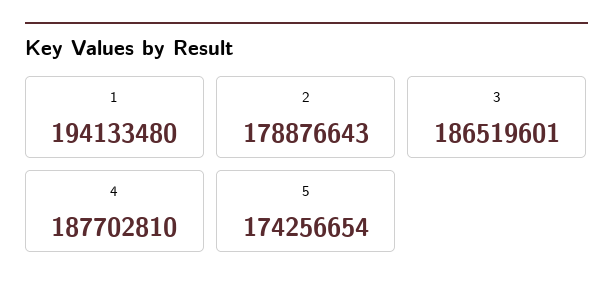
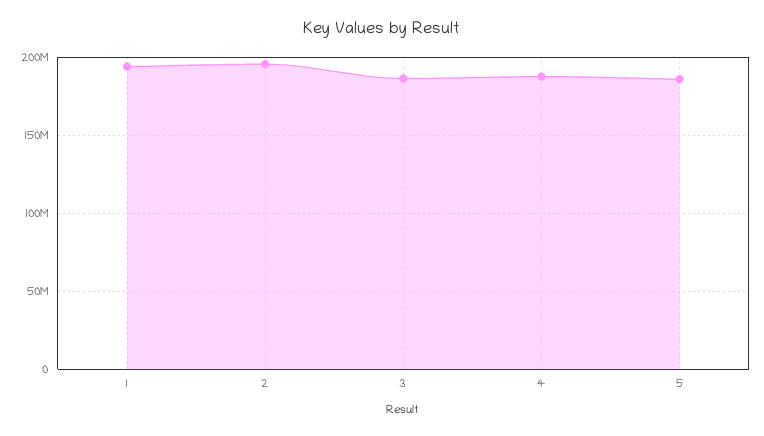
  {
    "1": 194133480,
-   "2": 178876643,
+   "2": 195000000,
    "3": 186519601,
    "4": 187702810,
-   "5": 174256654
+   "5": 185000000
  }

